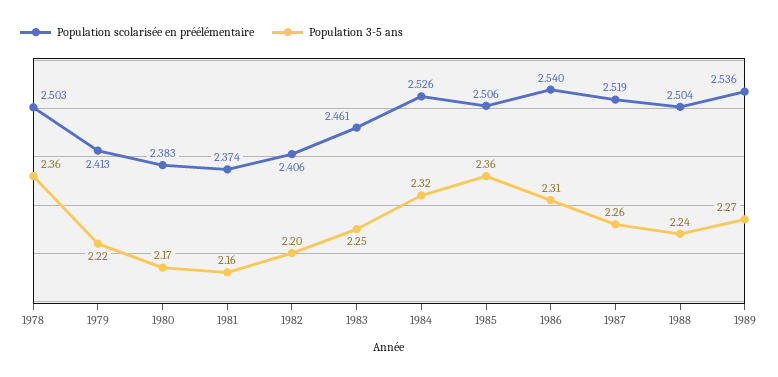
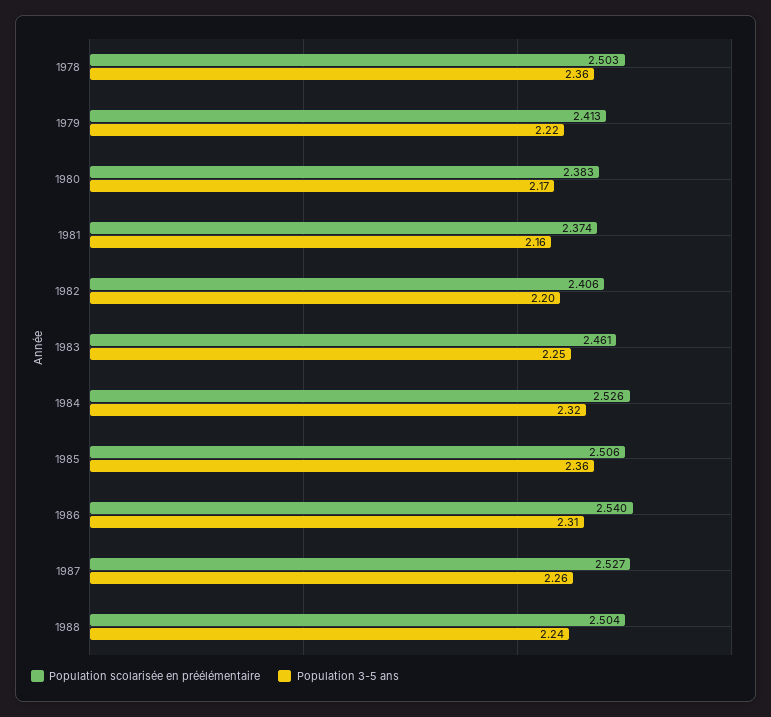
  {
    "Population scolarisée en préélémentaire": {
      "1978": 2.503,
      "1979": 2.413,
      "1980": 2.383,
      "1981": 2.374,
      "1982": 2.406,
      "1983": 2.461,
      "1984": 2.526,
      "1985": 2.506,
      "1986": 2.54,
-     "1987": 2.519,
+     "1987": 2.527,
-     "1988": 2.504,
+     "1988": 2.504
-     "1989": 2.536
    },
    "Population 3-5 ans": {
      "1978": 2.36,
      "1979": 2.22,
      "1980": 2.17,
      "1981": 2.16,
      "1982": 2.2,
      "1983": 2.25,
      "1984": 2.32,
      "1985": 2.36,
      "1986": 2.31,
      "1987": 2.26,
-     "1988": 2.24,
+     "1988": 2.24
-     "1989": 2.27
    }
  }

